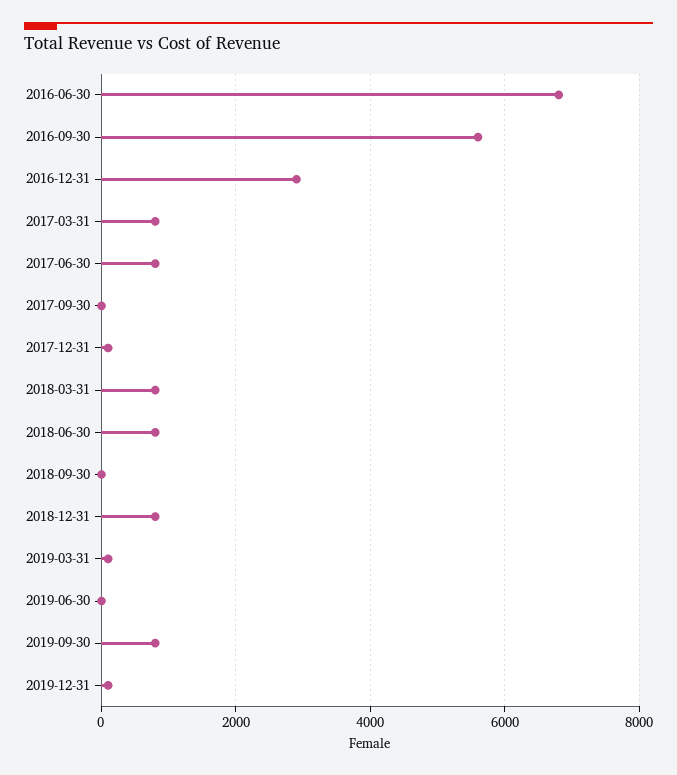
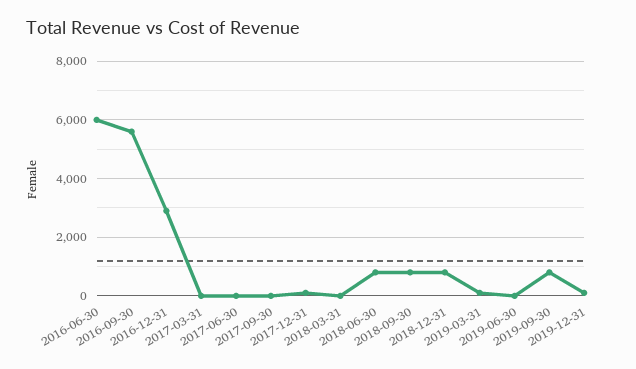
  {
-   "2016-06-30": 6800,
+   "2016-06-30": 6000,
    "2016-09-30": 5600,
    "2016-12-31": 3000,
-   "2017-03-31": 800,
+   "2017-03-31": 0,
-   "2017-06-30": 800,
+   "2017-06-30": 0,
    "2017-09-30": 0,
    "2017-12-31": 200,
-   "2018-03-31": 800,
+   "2018-03-31": 0,
    "2018-06-30": 800,
-   "2018-09-30": 0,
+   "2018-09-30": 750,
    "2018-12-31": 800,
    "2019-03-31": 200,
    "2019-06-30": 0,
    "2019-09-30": 800,
    "2019-12-31": 200
  }

